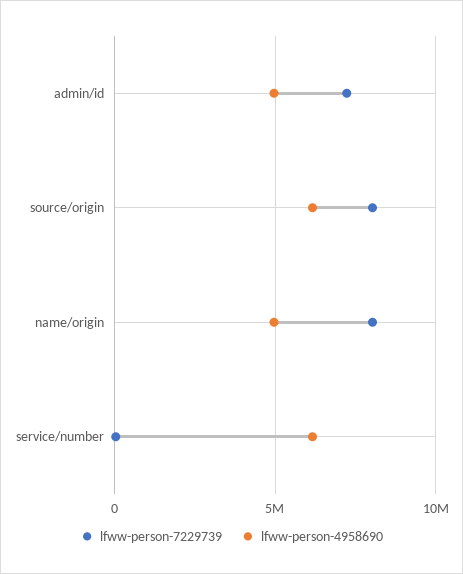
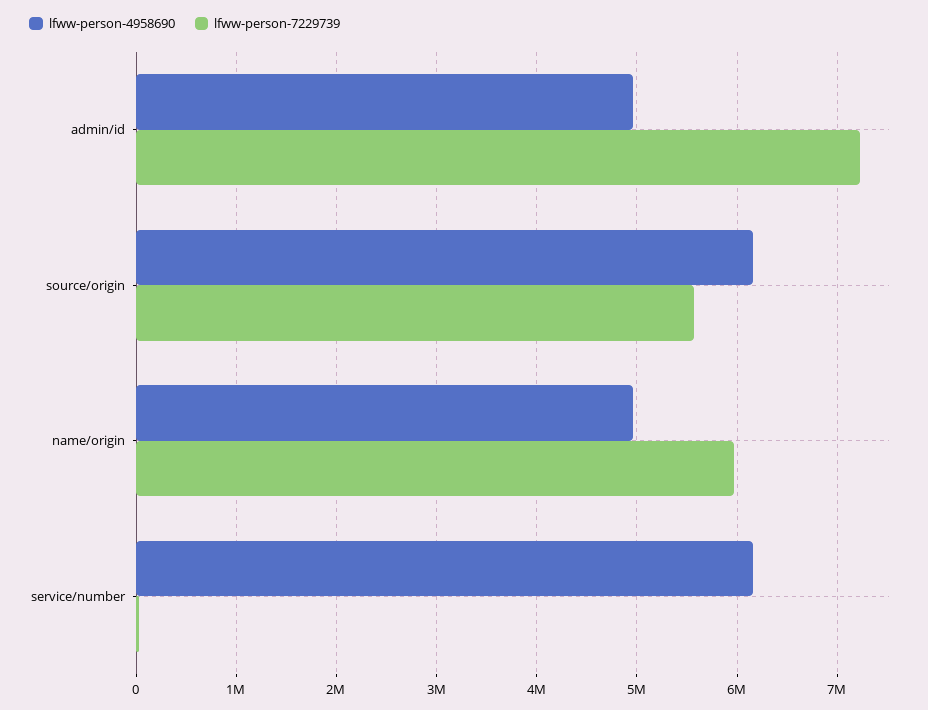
  {
    "lfww-person-7229739": {
      "admin/id": 7200000,
-     "source/origin": 8000000,
+     "source/origin": 5600000,
-     "name/origin": 8000000,
+     "name/origin": 6000000,
      "service/number": 0
    },
    "lfww-person-4958690": {
      "admin/id": 5000000,
      "source/origin": 6200000,
      "name/origin": 5000000,
      "service/number": 6200000
    }
  }

